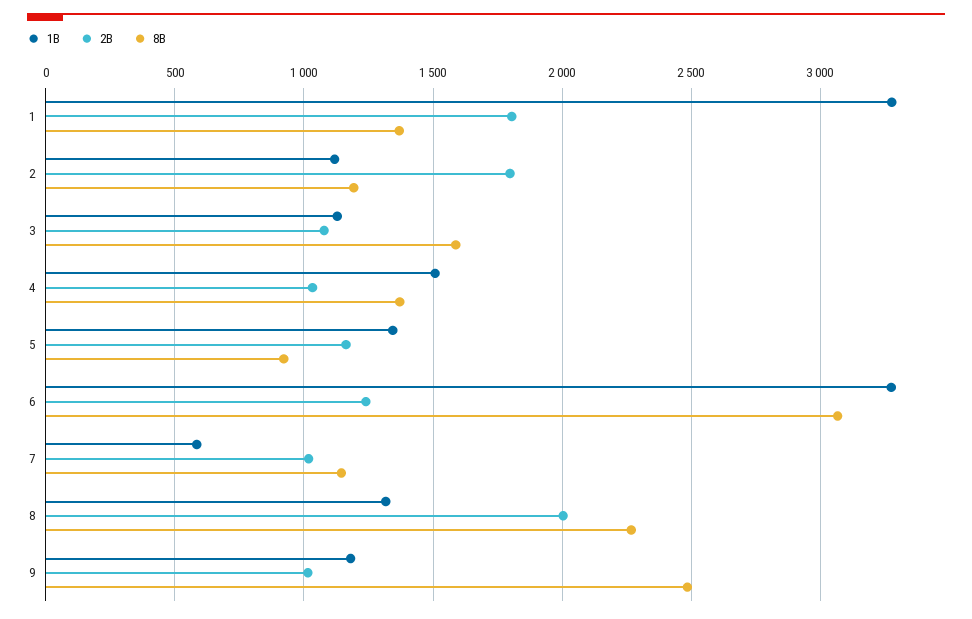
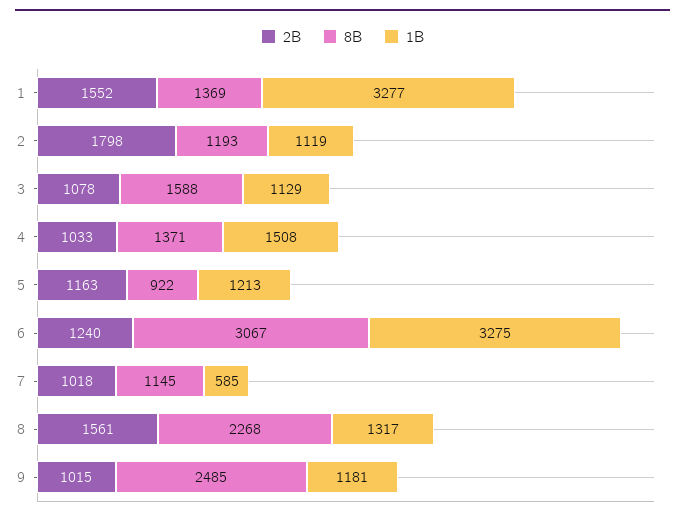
  {
    "1B": {
      "1": 3277,
      "2": 1119,
      "3": 1129,
      "4": 1508,
-     "5": 1350,
+     "5": 1213,
      "6": 3275,
      "7": 585,
      "8": 1317,
      "9": 1181
    },
    "2B": {
-     "1": 1800,
+     "1": 1552,
      "2": 1798,
      "3": 1078,
      "4": 1033,
      "5": 1163,
      "6": 1240,
      "7": 1018,
-     "8": 2000,
+     "8": 1561,
      "9": 1015
    },
    "8B": {
      "1": 1369,
      "2": 1193,
      "3": 1588,
      "4": 1371,
      "5": 922,
      "6": 3067,
      "7": 1145,
      "8": 2268,
      "9": 2485
    }
  }

